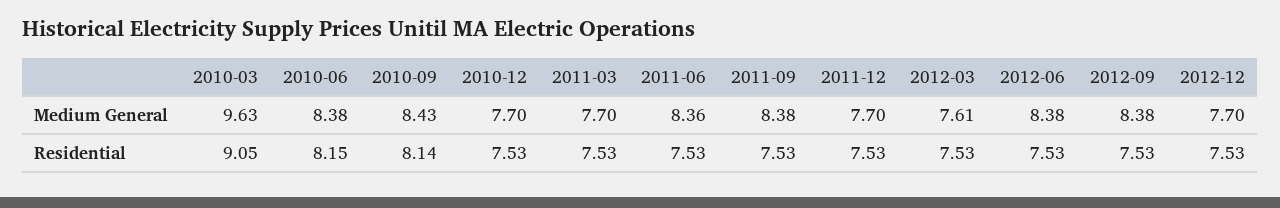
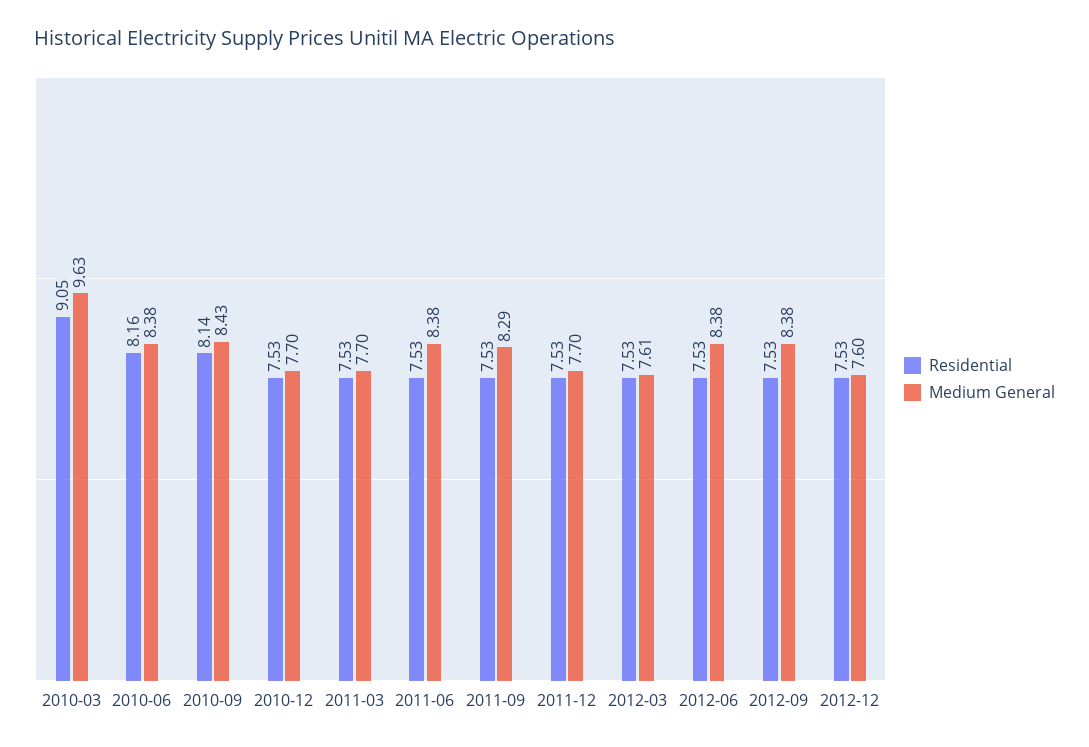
  {
    "Medium General": {
      "2010-03": 9.63,
      "2010-06": 8.38,
      "2010-09": 8.43,
      "2010-12": 7.7,
      "2011-03": 7.7,
-     "2011-06": 8.36,
+     "2011-06": 8.38,
-     "2011-09": 8.38,
+     "2011-09": 8.29,
      "2011-12": 7.7,
      "2012-03": 7.61,
      "2012-06": 8.38,
      "2012-09": 8.38,
-     "2012-12": 7.7
+     "2012-12": 7.6
    },
    "Residential": {
      "2010-03": 9.05,
-     "2010-06": 8.15,
+     "2010-06": 8.16,
      "2010-09": 8.14,
      "2010-12": 7.53,
      "2011-03": 7.53,
      "2011-06": 7.53,
      "2011-09": 7.53,
      "2011-12": 7.53,
      "2012-03": 7.53,
      "2012-06": 7.53,
      "2012-09": 7.53,
      "2012-12": 7.53
    }
  }

